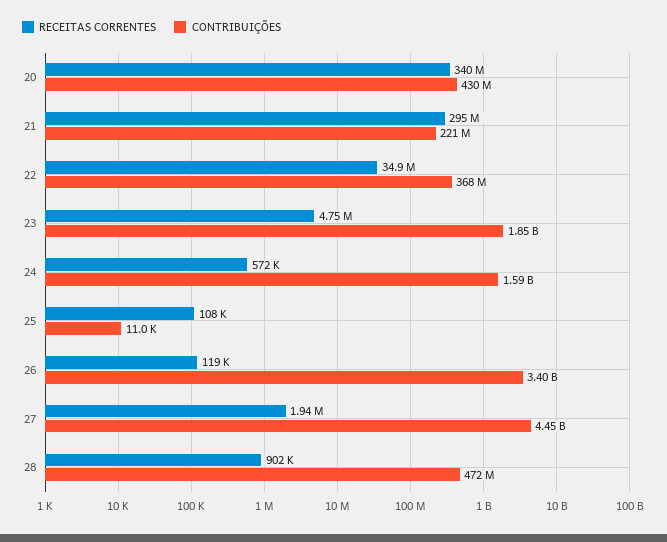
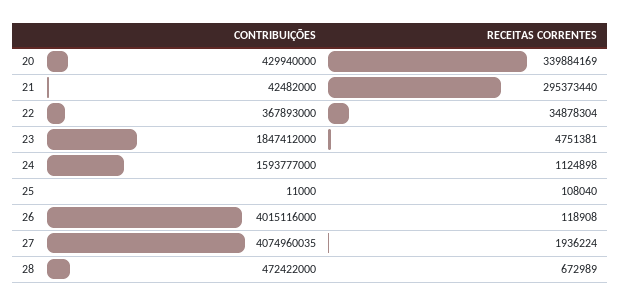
  {
    "RECEITAS CORRENTES": {
      "20": 339884169,
      "21": 295373440,
      "22": 34878304,
      "23": 4751381,
-     "24": 572000,
+     "24": 1124898,
      "25": 108040,
      "26": 118908,
      "27": 1936224,
-     "28": 902000
+     "28": 672989
    },
    "CONTRIBUIÇÕES": {
      "20": 429940000,
-     "21": 221000000,
+     "21": 42482000,
      "22": 367893000,
      "23": 1847412000,
      "24": 1593777000,
      "25": 11000,
-     "26": 3400000000,
+     "26": 4015116000,
-     "27": 4450000000,
+     "27": 4074960035,
      "28": 472422000
    }
  }

